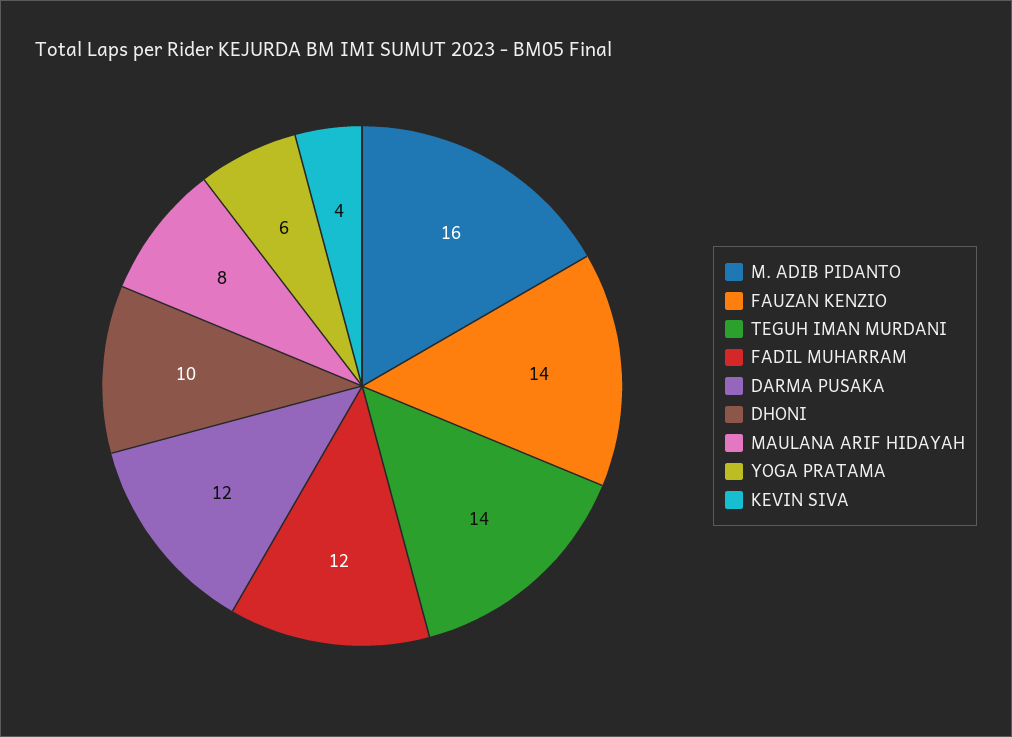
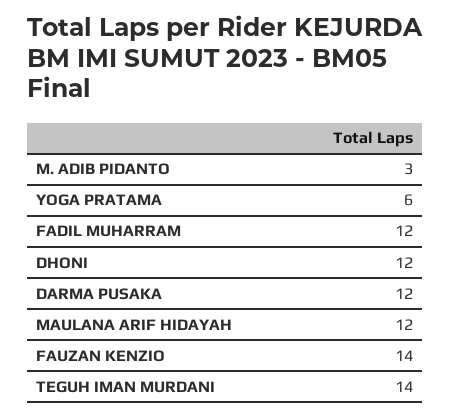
  {
-   "M. ADIB PIDANTO": 16,
+   "M. ADIB PIDANTO": 3,
    "FAUZAN KENZIO": 14,
    "TEGUH IMAN MURDANI": 14,
    "FADIL MUHARRAM": 12,
    "DARMA PUSAKA": 12,
-   "DHONI": 10,
+   "DHONI": 12,
-   "MAULANA ARIF HIDAYAH": 8,
+   "MAULANA ARIF HIDAYAH": 12,
-   "YOGA PRATAMA": 6,
+   "YOGA PRATAMA": 6
-   "KEVIN SIVA": 4
  }

